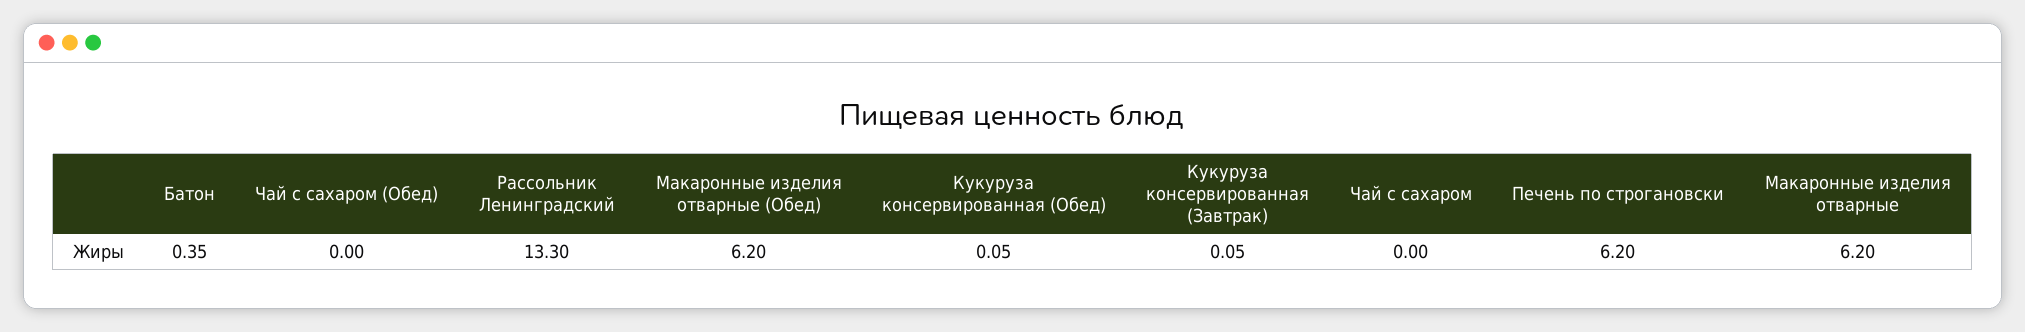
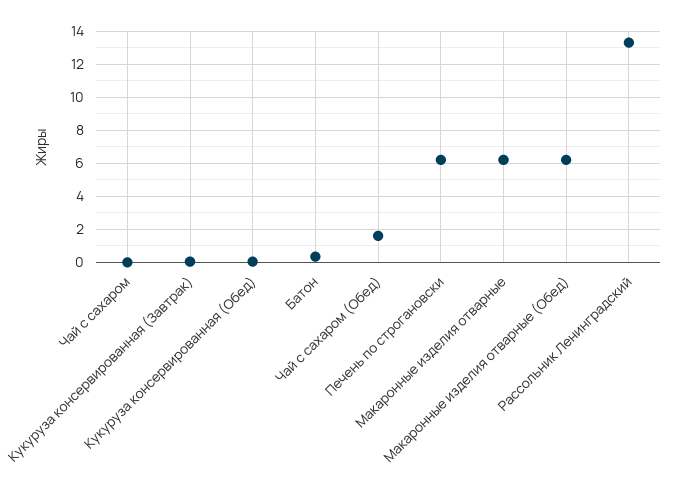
  {
    "Батон": 0.35,
-   "Чай с сахаром (Обед)": 0,
+   "Чай с сахаром (Обед)": 1.5,
    "Рассольник Ленинградский": 13.3,
    "Макаронные изделия отварные (Обед)": 6.2,
    "Кукуруза консервированная (Обед)": 0.05,
    "Кукуруза консервированная (Завтрак)": 0.05,
    "Чай с сахаром": 0,
    "Печень по строгановски": 6.2,
    "Макаронные изделия отварные": 6.2
  }

